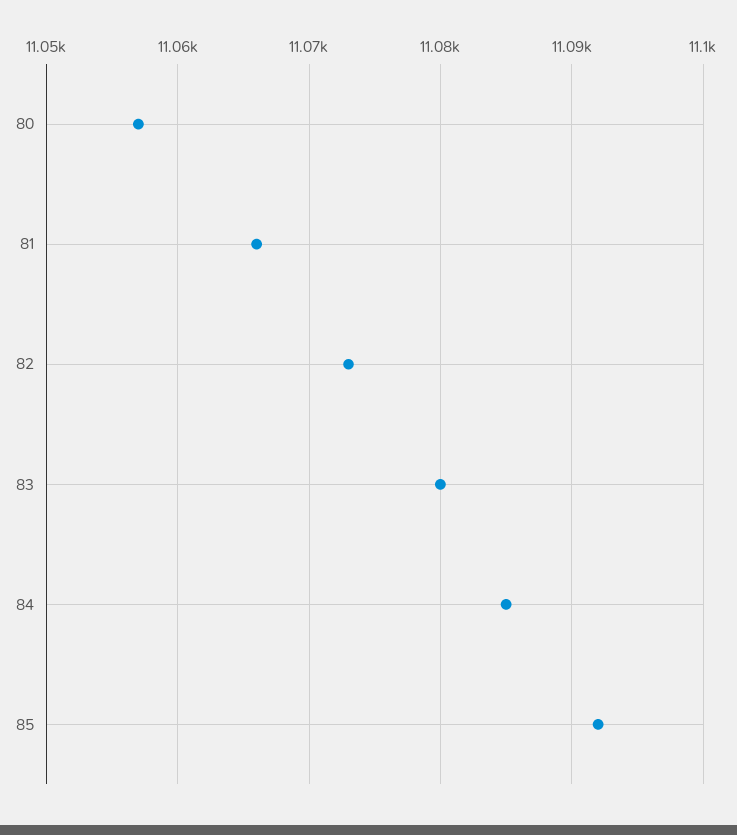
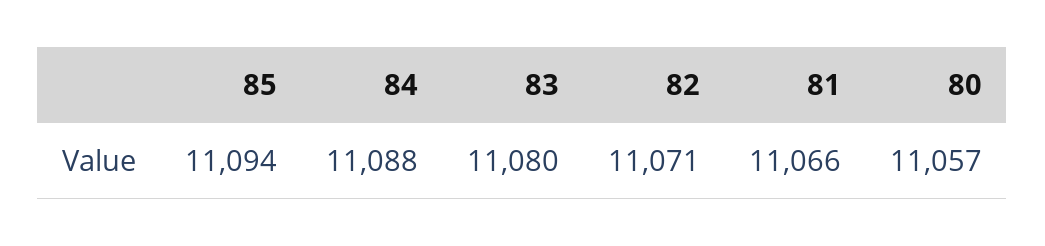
  {
    "80": 11057,
    "81": 11066,
-   "82": 11073,
+   "82": 11071,
    "83": 11080,
-   "84": 11085,
+   "84": 11088,
-   "85": 11092
+   "85": 11094
  }

